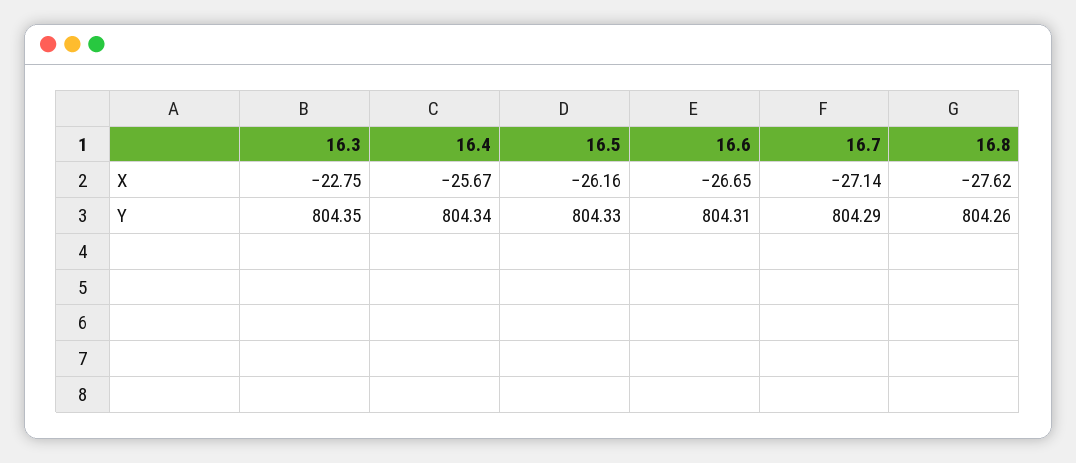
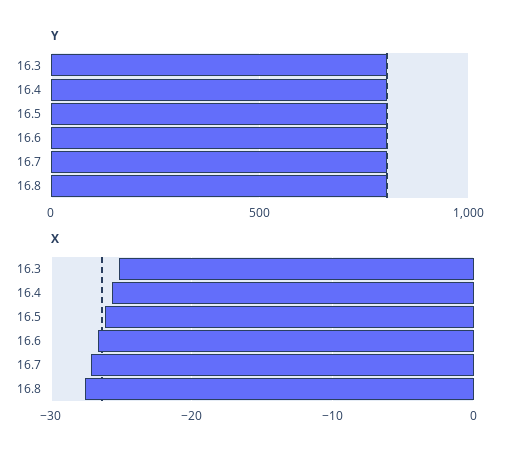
  {
    "X": {
-     "16.3": -22.75,
+     "16.3": -25,
      "16.4": -25.67,
      "16.5": -26.16,
      "16.6": -26.65,
      "16.7": -27.14,
      "16.8": -27.62
    },
    "Y": {
      "16.3": 804.35,
      "16.4": 804.34,
      "16.5": 804.33,
      "16.6": 804.31,
      "16.7": 804.29,
      "16.8": 804.26
    }
  }

